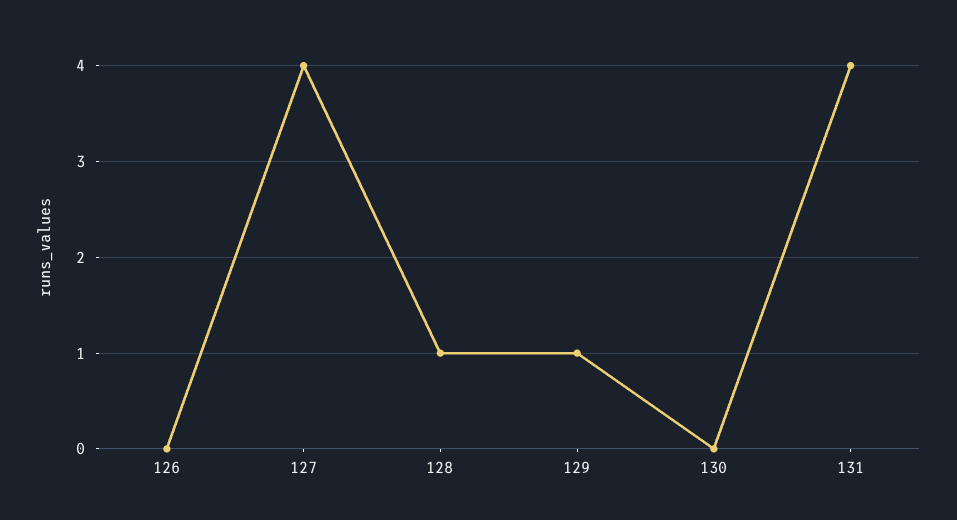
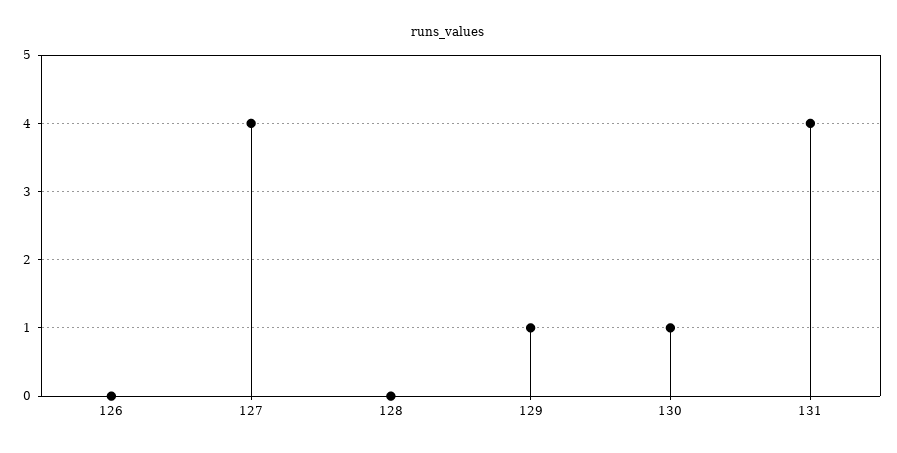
  {
    "126": 0,
    "127": 4,
-   "128": 1,
+   "128": 0,
    "129": 1,
-   "130": 0,
+   "130": 1,
    "131": 4
  }

